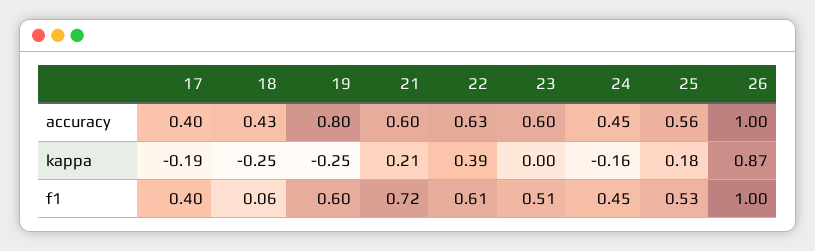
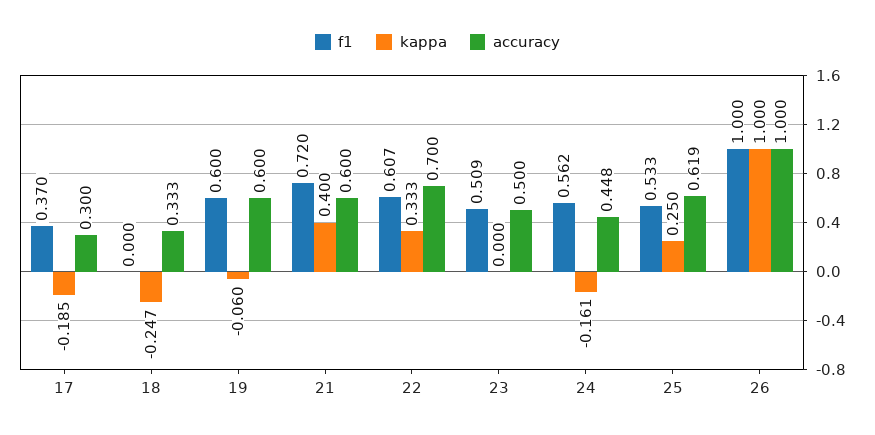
  {
    "accuracy": {
-     "17": 0.4,
+     "17": 0.3,
-     "18": 0.43,
+     "18": 0.333,
-     "19": 0.8,
+     "19": 0.6,
      "21": 0.6,
-     "22": 0.63,
+     "22": 0.7,
-     "23": 0.6,
+     "23": 0.5,
      "24": 0.448,
-     "25": 0.56,
+     "25": 0.619,
      "26": 1
    },
    "kappa": {
      "17": -0.185,
      "18": -0.247,
-     "19": -0.25,
+     "19": -0.06,
-     "21": 0.21,
+     "21": 0.4,
-     "22": 0.39,
+     "22": 0.333,
      "23": 0,
      "24": -0.161,
-     "25": 0.18,
+     "25": 0.25,
-     "26": 0.87
+     "26": 1
    },
    "f1": {
-     "17": 0.4,
+     "17": 0.37,
-     "18": 0.06,
+     "18": 0,
      "19": 0.6,
      "21": 0.72,
      "22": 0.607,
      "23": 0.509,
-     "24": 0.45,
+     "24": 0.562,
      "25": 0.533,
      "26": 1
    }
  }

